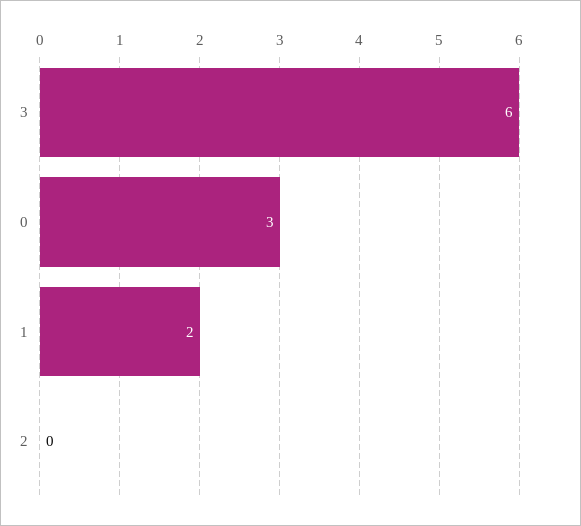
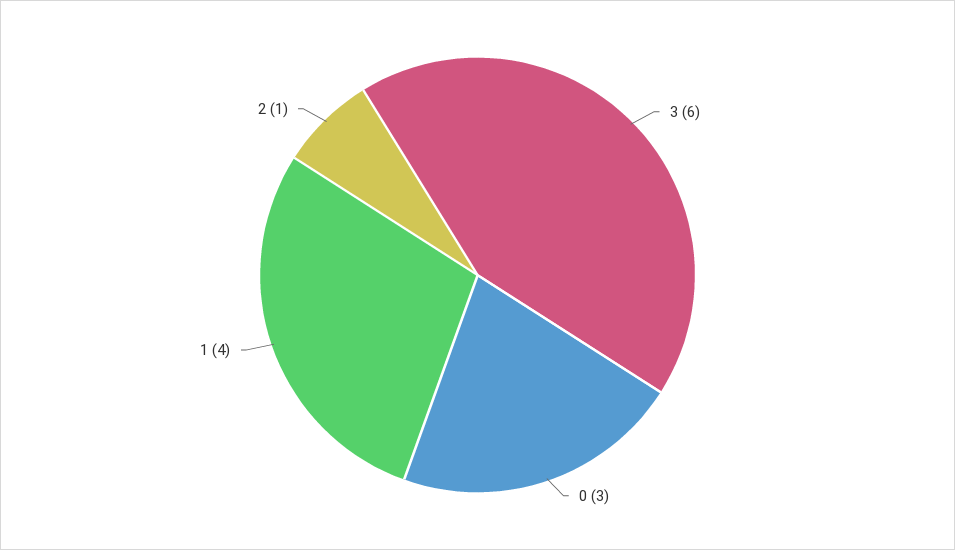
  {
    "3": 6,
    "0": 3,
-   "1": 2,
+   "1": 4,
-   "2": 0
+   "2": 1
  }

